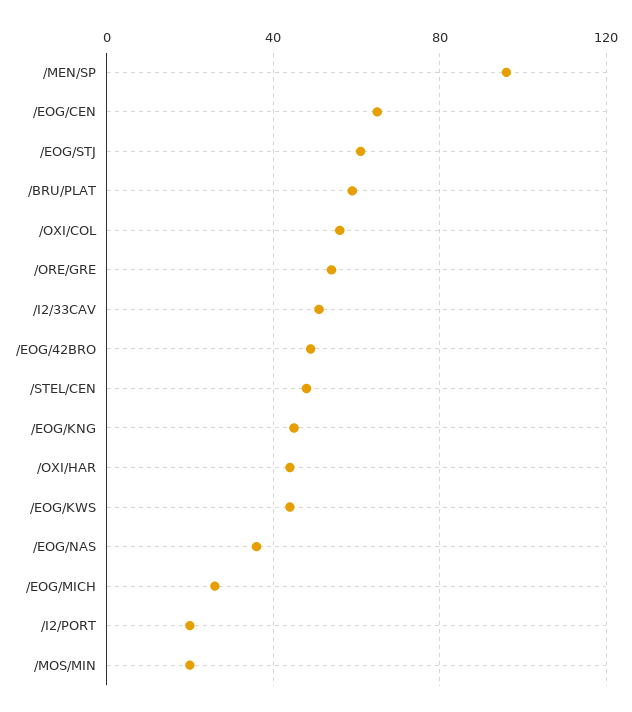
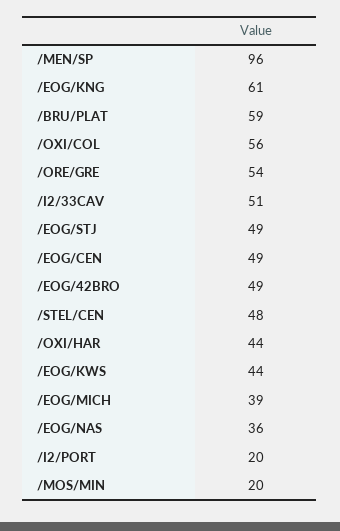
  {
    "/MEN/SP": 96,
-   "/EOG/CEN": 65,
+   "/EOG/CEN": 49,
-   "/EOG/STJ": 60,
+   "/EOG/STJ": 49,
    "/BRU/PLAT": 59,
    "/OXI/COL": 56,
    "/ORE/GRE": 54,
    "/I2/33CAV": 51,
    "/EOG/42BRO": 49,
    "/STEL/CEN": 48,
-   "/EOG/KNG": 45,
+   "/EOG/KNG": 61,
    "/OXI/HAR": 44,
    "/EOG/KWS": 44,
    "/EOG/NAS": 36,
-   "/EOG/MICH": 25,
+   "/EOG/MICH": 39,
    "/I2/PORT": 20,
    "/MOS/MIN": 20
  }

